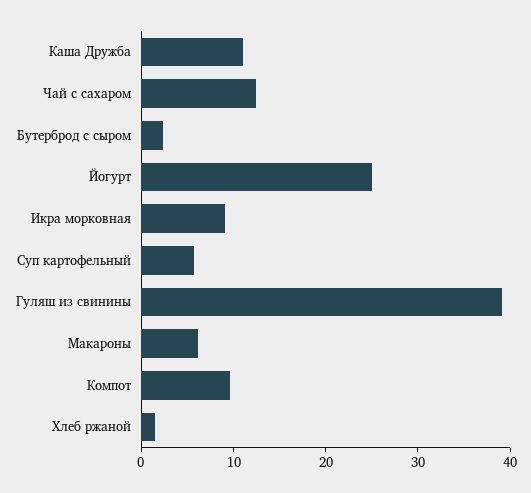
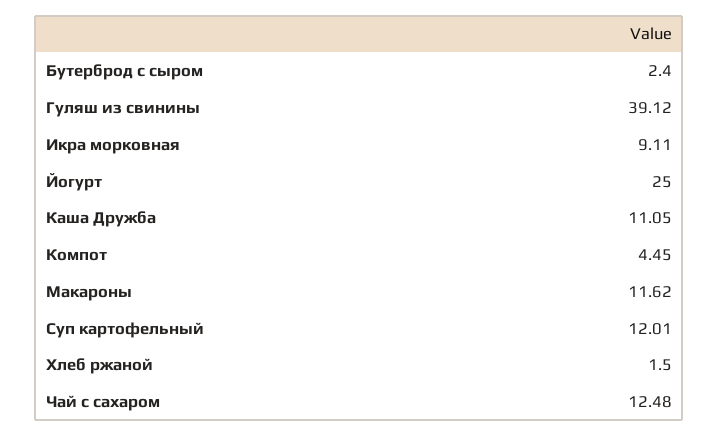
  {
    "Каша Дружба": 11.05,
    "Чай с сахаром": 12.48,
    "Бутерброд с сыром": 2.4,
    "Йогурт": 25,
    "Икра морковная": 9.11,
-   "Суп картофельный": 6,
+   "Суп картофельный": 12.01,
    "Гуляш из свинины": 39.12,
-   "Макароны": 6,
+   "Макароны": 11.62,
-   "Компот": 10,
+   "Компот": 4.45,
    "Хлеб ржаной": 1.5
  }

